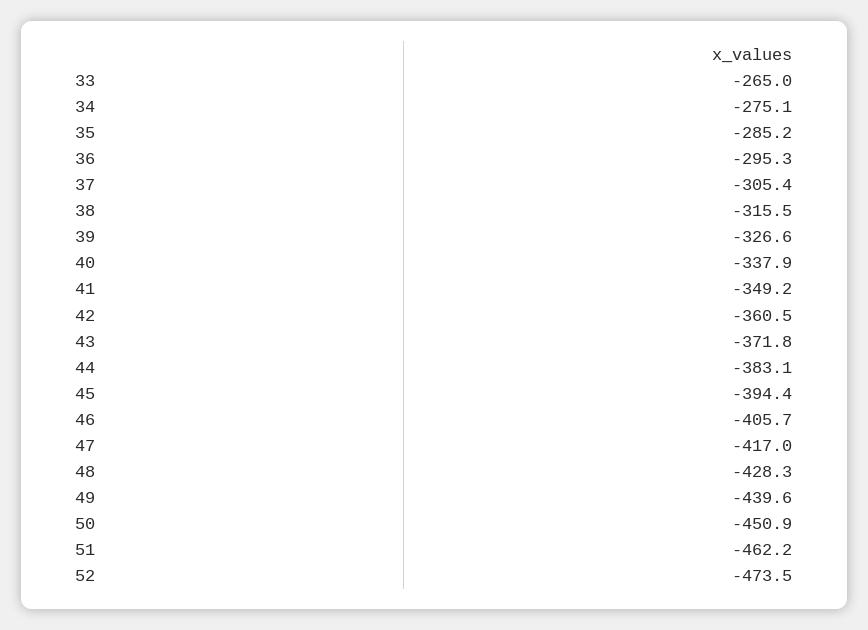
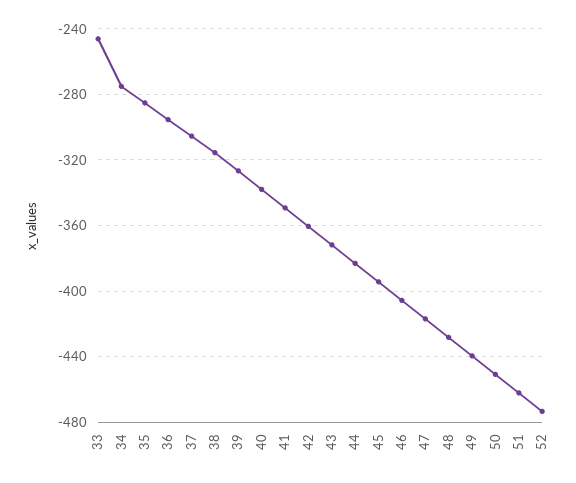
  {
-   "33": -265,
+   "33": -245,
    "34": -275.1,
    "35": -285.2,
    "36": -295.3,
    "37": -305.4,
    "38": -315.5,
    "39": -326.6,
    "40": -337.9,
    "41": -349.2,
    "42": -360.5,
    "43": -371.8,
    "44": -383.1,
    "45": -394.4,
    "46": -405.7,
    "47": -417,
    "48": -428.3,
    "49": -439.6,
    "50": -450.9,
    "51": -462.2,
    "52": -473.5
  }

